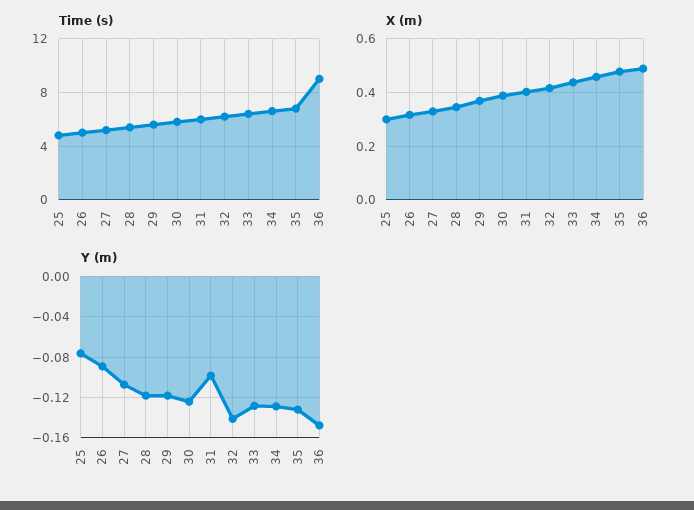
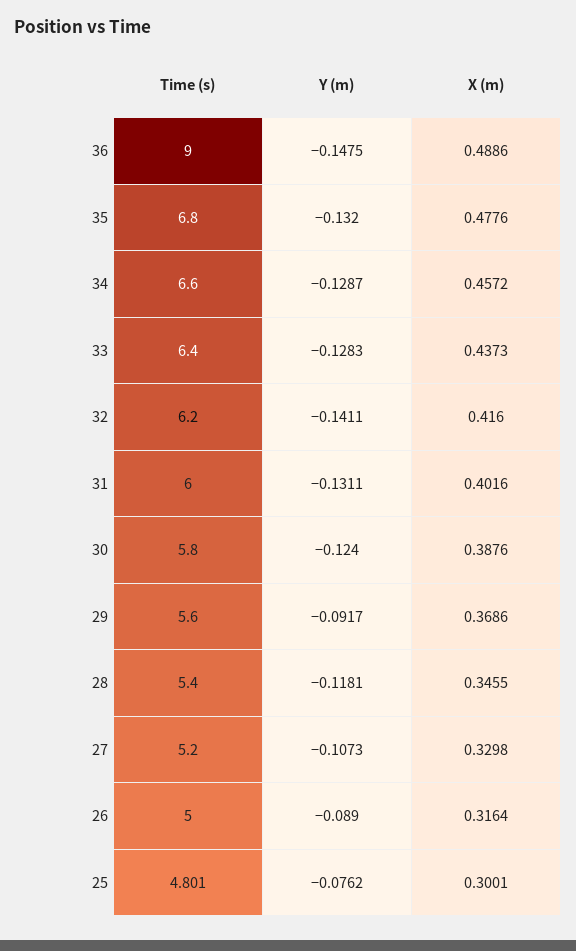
  {
    "Time (s)": {
      "25": 4.801,
      "26": 5,
      "27": 5.2,
      "28": 5.4,
      "29": 5.6,
      "30": 5.8,
      "31": 6,
      "32": 6.2,
      "33": 6.4,
      "34": 6.6,
      "35": 6.8,
      "36": 9
    },
    "X (m)": {
      "25": 0.3001,
      "26": 0.3164,
      "27": 0.3298,
      "28": 0.3455,
      "29": 0.3686,
      "30": 0.3876,
      "31": 0.4016,
      "32": 0.416,
      "33": 0.4373,
      "34": 0.4572,
      "35": 0.4776,
      "36": 0.4886
    },
    "Y (m)": {
      "25": -0.0762,
      "26": -0.089,
      "27": -0.1073,
      "28": -0.1181,
-     "29": -0.12,
+     "29": -0.0917,
      "30": -0.124,
-     "31": -0.1,
+     "31": -0.1311,
      "32": -0.1411,
      "33": -0.1283,
      "34": -0.1287,
      "35": -0.132,
      "36": -0.1475
    }
  }

